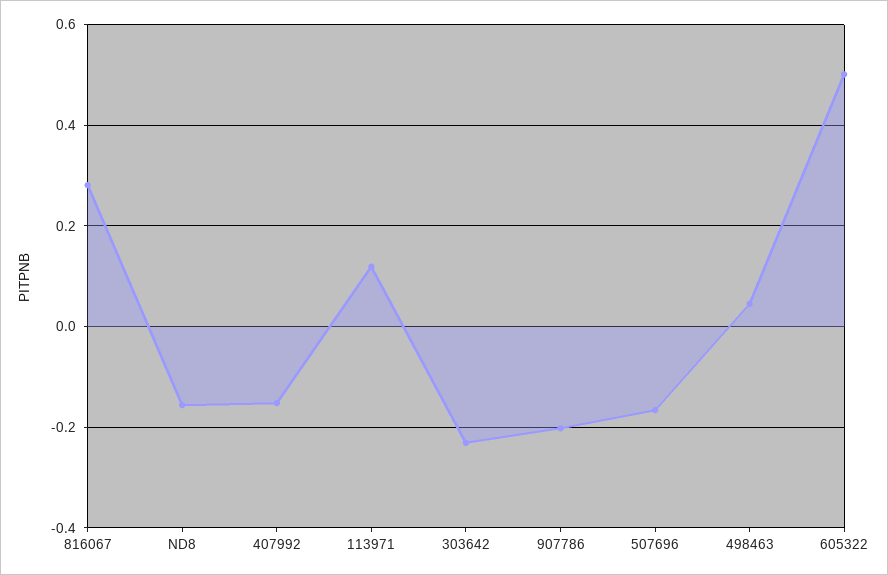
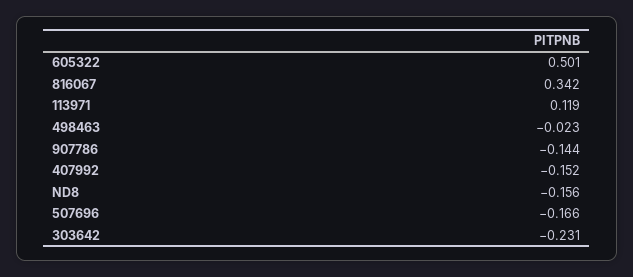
  {
-   "816067": 0.28,
+   "816067": 0.342,
    "ND8": -0.156,
    "407992": -0.152,
    "113971": 0.119,
    "303642": -0.231,
-   "907786": -0.2,
+   "907786": -0.144,
    "507696": -0.166,
-   "498463": 0.04,
+   "498463": -0.023,
    "605322": 0.501
  }

